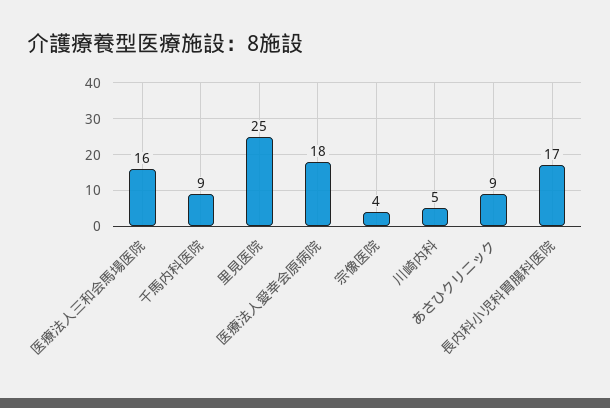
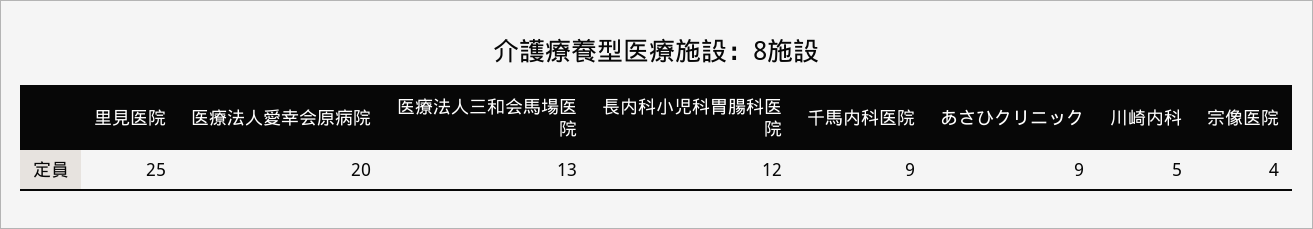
  {
-   "医療法人三和会馬場医院": 16,
+   "医療法人三和会馬場医院": 13,
    "千馬内科医院": 9,
    "里見医院": 25,
-   "医療法人愛幸会原病院": 18,
+   "医療法人愛幸会原病院": 20,
    "宗像医院": 4,
    "川崎内科": 5,
    "あさひクリニック": 9,
-   "長内科小児科胃腸科医院": 17
+   "長内科小児科胃腸科医院": 12
  }

